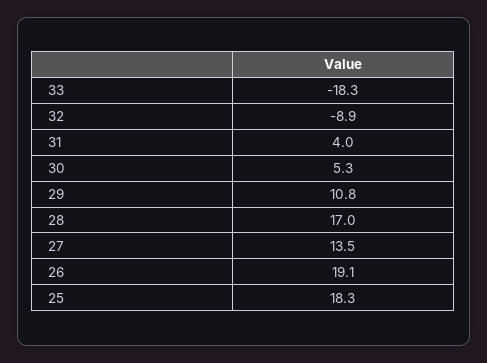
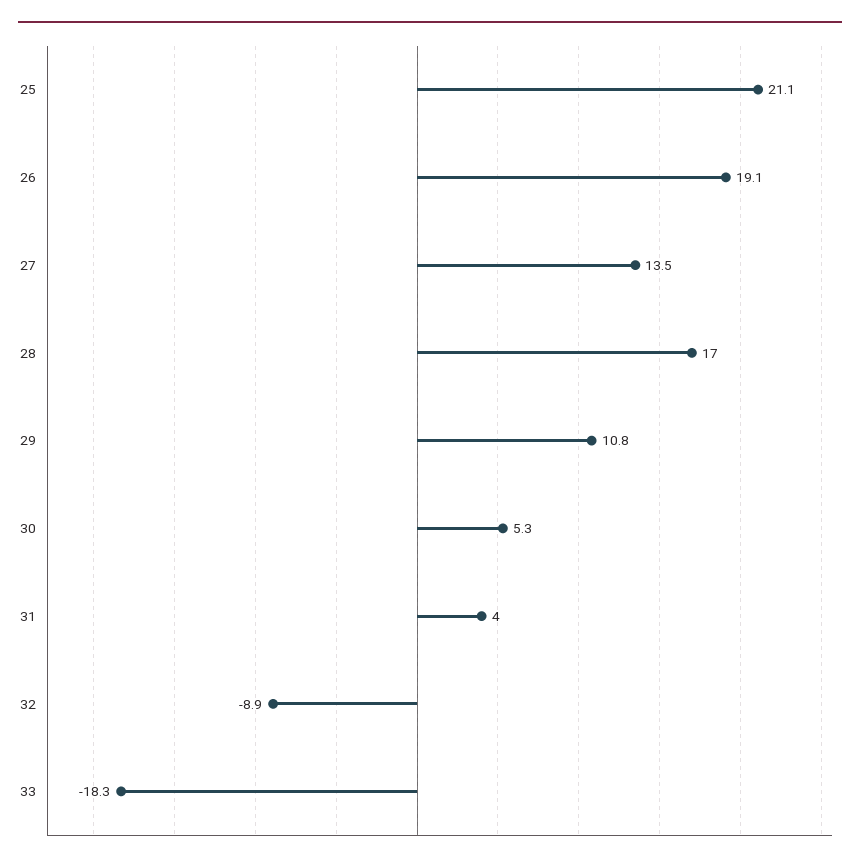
  {
    "33": -18.3,
    "32": -8.9,
    "31": 4,
    "30": 5.3,
    "29": 10.8,
    "28": 17,
    "27": 13.5,
    "26": 19.1,
-   "25": 18.3
+   "25": 21.1
  }

